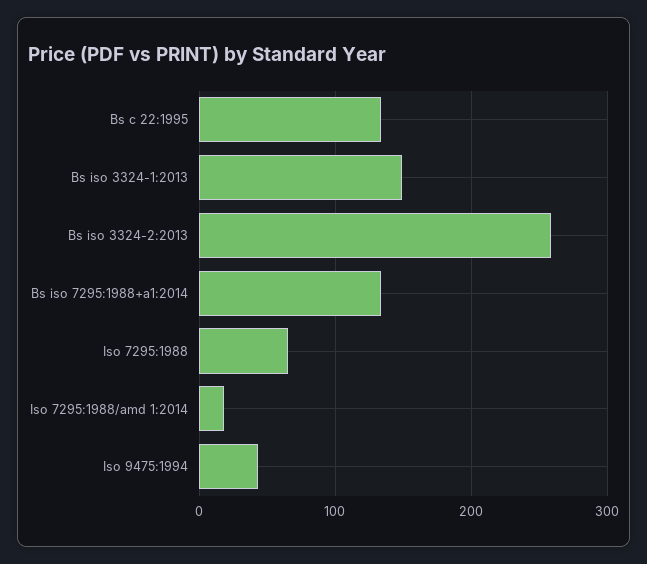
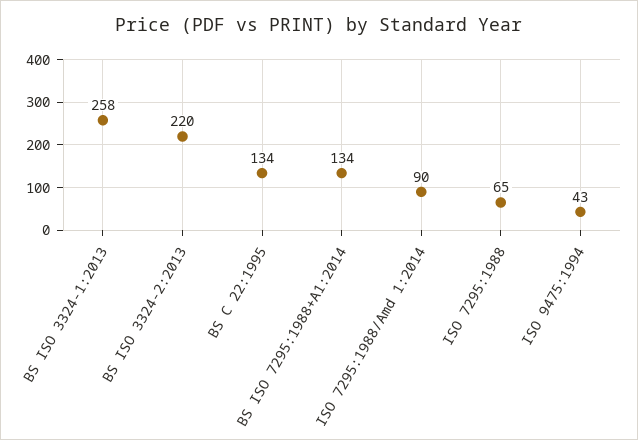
  {
    "Bs c 22:1995": 134,
-   "Bs iso 3324-1:2013": 150,
+   "Bs iso 3324-1:2013": 258,
-   "Bs iso 3324-2:2013": 260,
+   "Bs iso 3324-2:2013": 220,
    "Bs iso 7295:1988+a1:2014": 134,
    "Iso 7295:1988": 65,
-   "Iso 7295:1988/amd 1:2014": 20,
+   "Iso 7295:1988/amd 1:2014": 90,
    "Iso 9475:1994": 43
  }

